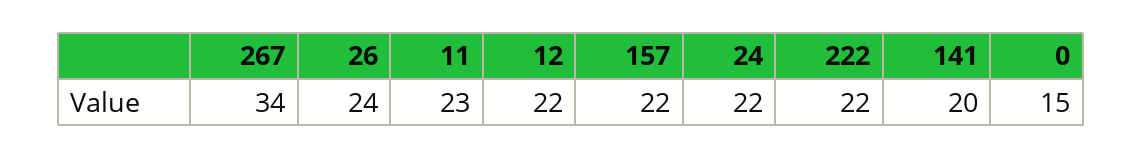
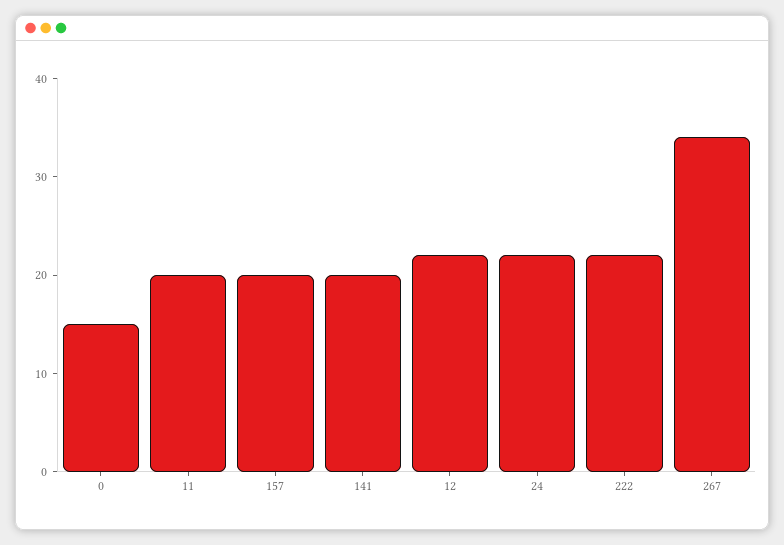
  {
    "267": 34,
-   "26": 24,
-   "11": 23,
+   "11": 20,
    "12": 22,
-   "157": 22,
+   "157": 20,
    "24": 22,
    "222": 22,
    "141": 20,
    "0": 15
  }

